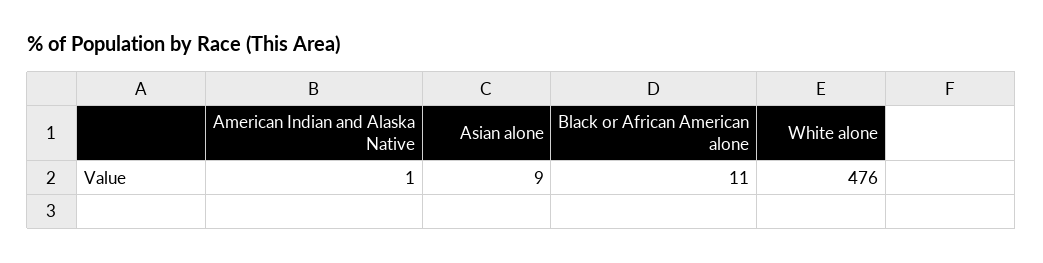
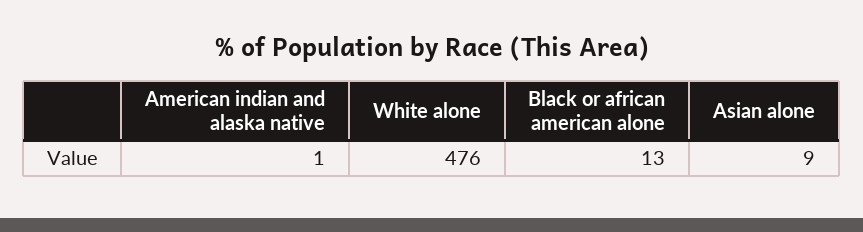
  {
    "American Indian and Alaska Native": 1,
    "Asian alone": 9,
-   "Black or African American alone": 11,
+   "Black or African American alone": 13,
    "White alone": 476
  }

